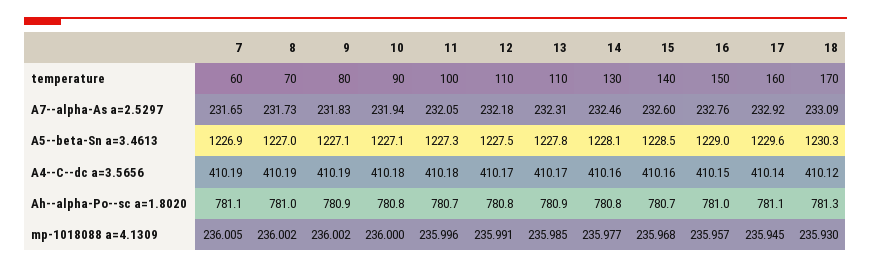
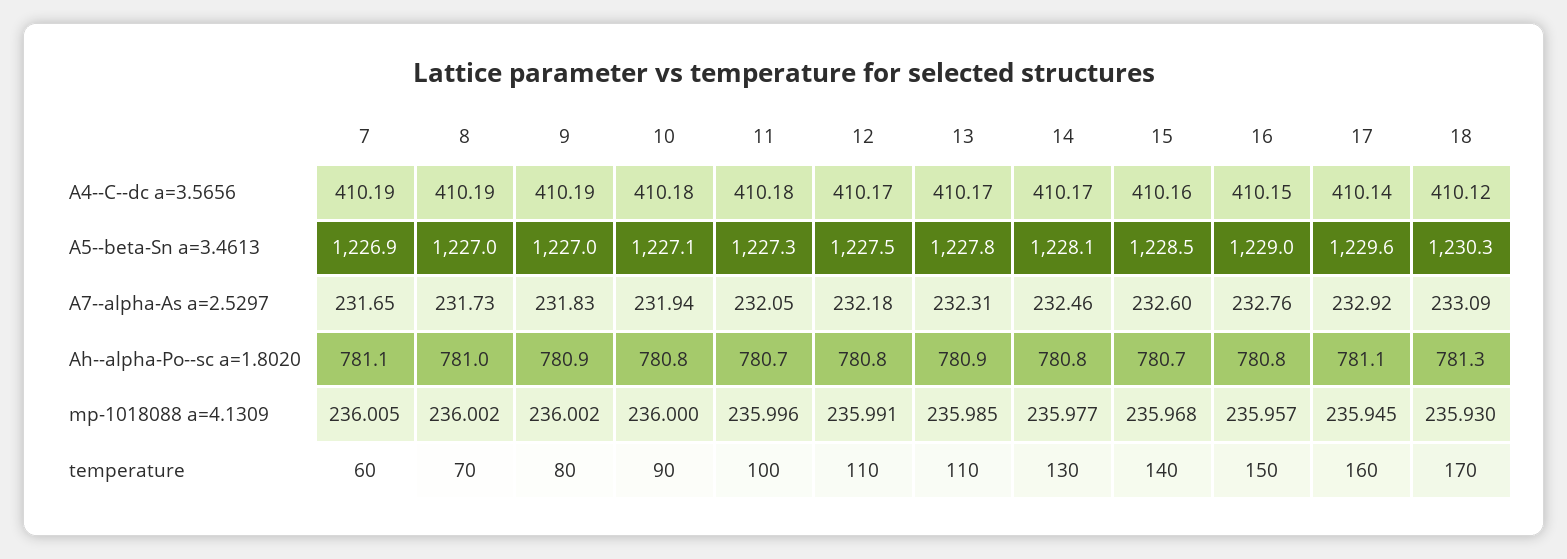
  {
    "7": {
      "temperature": 60,
      "A7--alpha-As a=2.5297": 231.65,
      "A5--beta-Sn a=3.4613": 1226.9,
      "A4--C--dc a=3.5656": 410.19,
      "Ah--alpha-Po--sc a=1.8020": 781.1,
      "mp-1018088 a=4.1309": 236.005
    },
    "8": {
      "temperature": 70,
      "A7--alpha-As a=2.5297": 231.73,
      "A5--beta-Sn a=3.4613": 1227,
      "A4--C--dc a=3.5656": 410.19,
      "Ah--alpha-Po--sc a=1.8020": 781,
      "mp-1018088 a=4.1309": 236.002
    },
    "9": {
      "temperature": 80,
      "A7--alpha-As a=2.5297": 231.83,
-     "A5--beta-Sn a=3.4613": 1227.1,
+     "A5--beta-Sn a=3.4613": 1227,
      "A4--C--dc a=3.5656": 410.19,
      "Ah--alpha-Po--sc a=1.8020": 780.9,
      "mp-1018088 a=4.1309": 236.002
    },
    "10": {
      "temperature": 90,
      "A7--alpha-As a=2.5297": 231.94,
      "A5--beta-Sn a=3.4613": 1227.1,
      "A4--C--dc a=3.5656": 410.18,
      "Ah--alpha-Po--sc a=1.8020": 780.8,
      "mp-1018088 a=4.1309": 236
    },
    "11": {
      "temperature": 100,
      "A7--alpha-As a=2.5297": 232.05,
      "A5--beta-Sn a=3.4613": 1227.3,
      "A4--C--dc a=3.5656": 410.18,
      "Ah--alpha-Po--sc a=1.8020": 780.7,
      "mp-1018088 a=4.1309": 235.996
    },
    "12": {
      "temperature": 110,
      "A7--alpha-As a=2.5297": 232.18,
      "A5--beta-Sn a=3.4613": 1227.5,
      "A4--C--dc a=3.5656": 410.17,
      "Ah--alpha-Po--sc a=1.8020": 780.8,
      "mp-1018088 a=4.1309": 235.991
    },
    "13": {
      "temperature": 110,
      "A7--alpha-As a=2.5297": 232.31,
      "A5--beta-Sn a=3.4613": 1227.8,
      "A4--C--dc a=3.5656": 410.17,
      "Ah--alpha-Po--sc a=1.8020": 780.9,
      "mp-1018088 a=4.1309": 235.985
    },
    "14": {
      "temperature": 130,
      "A7--alpha-As a=2.5297": 232.46,
      "A5--beta-Sn a=3.4613": 1228.1,
-     "A4--C--dc a=3.5656": 410.16,
+     "A4--C--dc a=3.5656": 410.17,
      "Ah--alpha-Po--sc a=1.8020": 780.8,
      "mp-1018088 a=4.1309": 235.977
    },
    "15": {
      "temperature": 140,
      "A7--alpha-As a=2.5297": 232.6,
      "A5--beta-Sn a=3.4613": 1228.5,
      "A4--C--dc a=3.5656": 410.16,
      "Ah--alpha-Po--sc a=1.8020": 780.7,
      "mp-1018088 a=4.1309": 235.968
    },
    "16": {
      "temperature": 150,
      "A7--alpha-As a=2.5297": 232.76,
      "A5--beta-Sn a=3.4613": 1229,
      "A4--C--dc a=3.5656": 410.15,
-     "Ah--alpha-Po--sc a=1.8020": 781,
+     "Ah--alpha-Po--sc a=1.8020": 780.8,
      "mp-1018088 a=4.1309": 235.957
    },
    "17": {
      "temperature": 160,
      "A7--alpha-As a=2.5297": 232.92,
      "A5--beta-Sn a=3.4613": 1229.6,
      "A4--C--dc a=3.5656": 410.14,
      "Ah--alpha-Po--sc a=1.8020": 781.1,
      "mp-1018088 a=4.1309": 235.945
    },
    "18": {
      "temperature": 170,
      "A7--alpha-As a=2.5297": 233.09,
      "A5--beta-Sn a=3.4613": 1230.3,
      "A4--C--dc a=3.5656": 410.12,
      "Ah--alpha-Po--sc a=1.8020": 781.3,
      "mp-1018088 a=4.1309": 235.93
    }
  }

